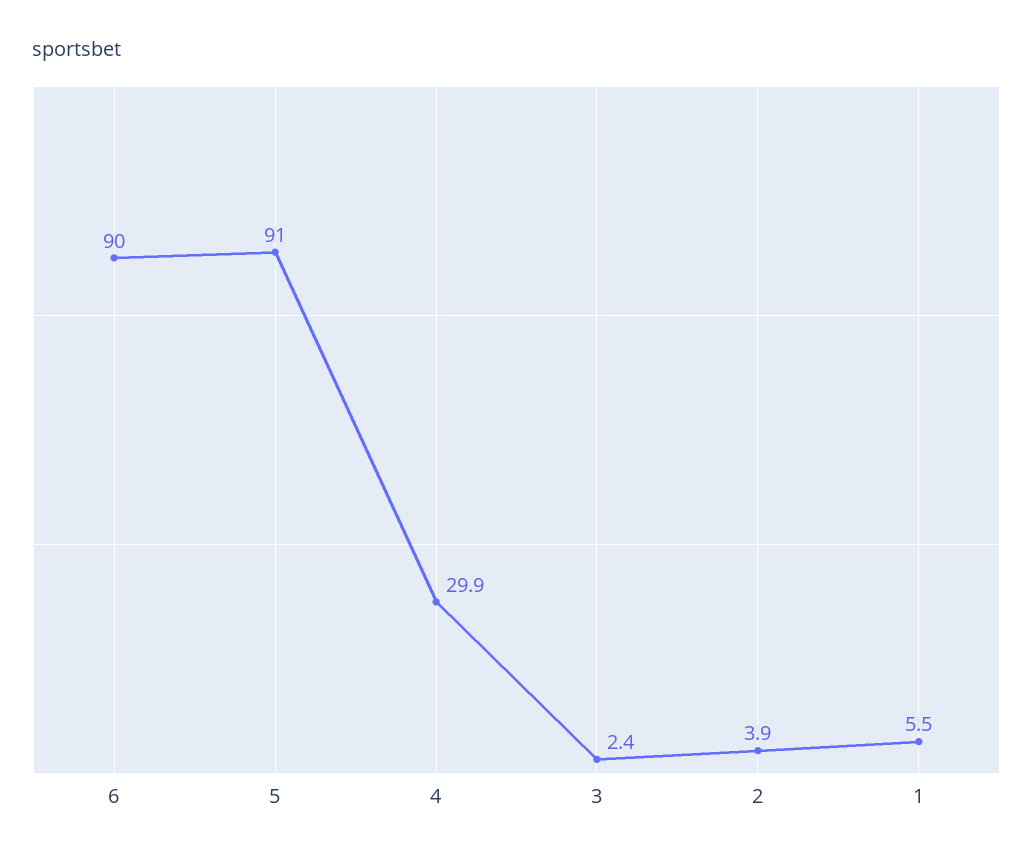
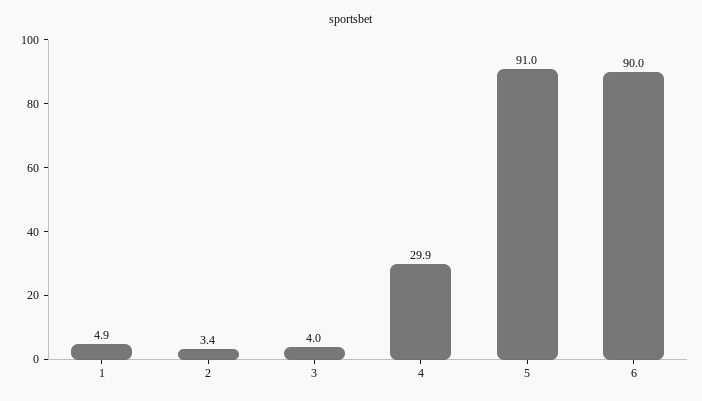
  {
    "6": 90,
    "5": 91,
    "4": 29.9,
-   "3": 2.4,
+   "3": 4,
-   "2": 3.9,
+   "2": 3.4,
-   "1": 5.5
+   "1": 4.9
  }

